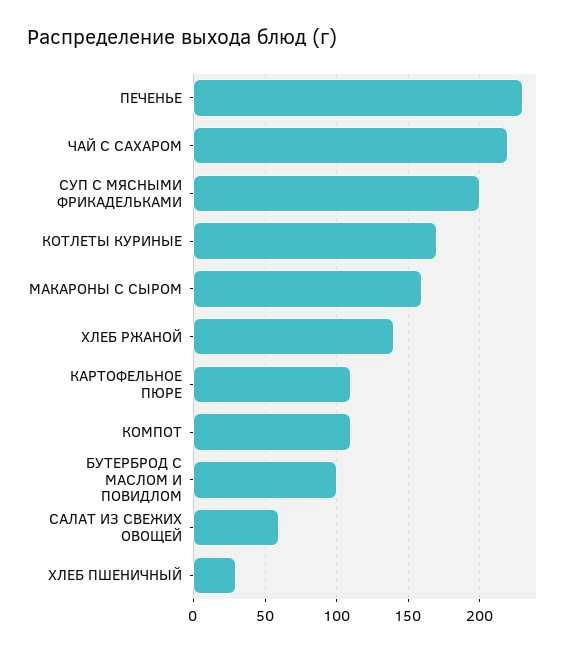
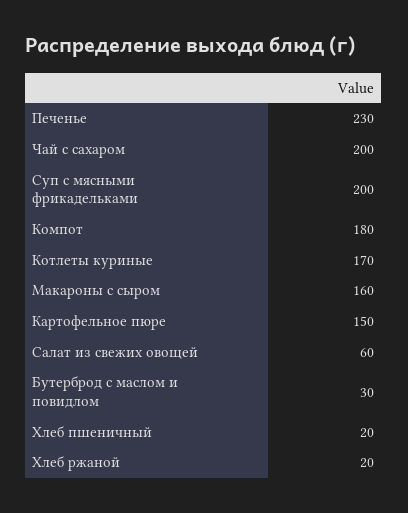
  {
    "ПЕЧЕНЬЕ": 230,
-   "ЧАЙ С САХАРОМ": 220,
+   "ЧАЙ С САХАРОМ": 200,
    "СУП С МЯСНЫМИ ФРИКАДЕЛЬКАМИ": 200,
    "КОТЛЕТЫ КУРИНЫЕ": 170,
    "МАКАРОНЫ С СЫРОМ": 160,
-   "ХЛЕБ РЖАНОЙ": 140,
+   "ХЛЕБ РЖАНОЙ": 20,
-   "КАРТОФЕЛЬНОЕ ПЮРЕ": 110,
+   "КАРТОФЕЛЬНОЕ ПЮРЕ": 150,
-   "КОМПОТ": 110,
+   "КОМПОТ": 180,
-   "БУТЕРБРОД С МАСЛОМ И ПОВИДЛОМ": 100,
+   "БУТЕРБРОД С МАСЛОМ И ПОВИДЛОМ": 30,
    "САЛАТ ИЗ СВЕЖИХ ОВОЩЕЙ": 60,
-   "ХЛЕБ ПШЕНИЧНЫЙ": 30
+   "ХЛЕБ ПШЕНИЧНЫЙ": 20
  }

